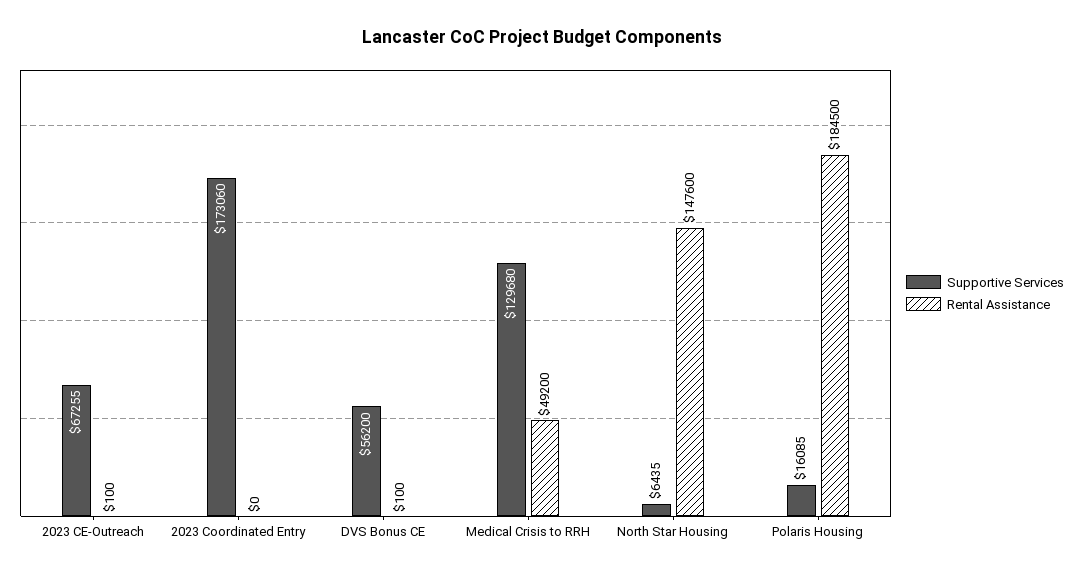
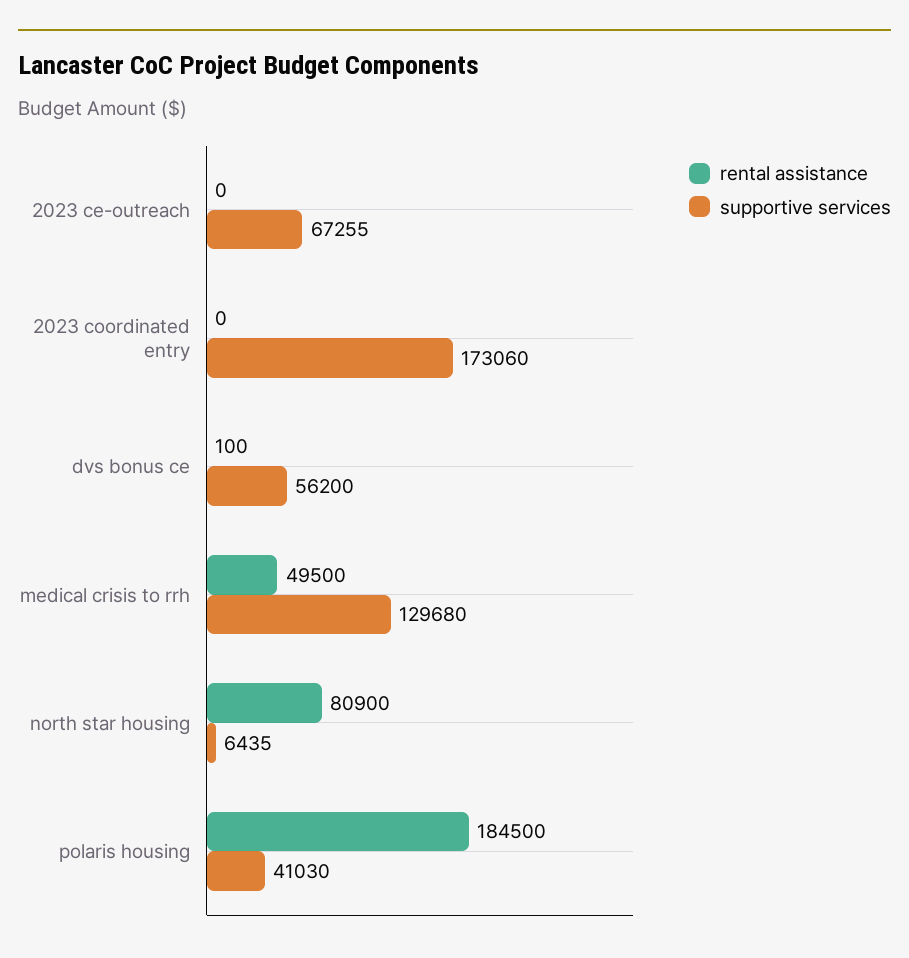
  {
    "Supportive Services": {
      "2023 CE-Outreach": 67255,
      "2023 Coordinated Entry": 173060,
      "DVS Bonus CE": 56200,
      "Medical Crisis to RRH": 129680,
      "North Star Housing": 6435,
-     "Polaris Housing": 16085
+     "Polaris Housing": 41030
    },
    "Rental Assistance": {
-     "2023 CE-Outreach": 100,
+     "2023 CE-Outreach": 0,
      "2023 Coordinated Entry": 0,
      "DVS Bonus CE": 100,
-     "Medical Crisis to RRH": 49200,
+     "Medical Crisis to RRH": 49500,
-     "North Star Housing": 147600,
+     "North Star Housing": 80900,
      "Polaris Housing": 184500
    }
  }

